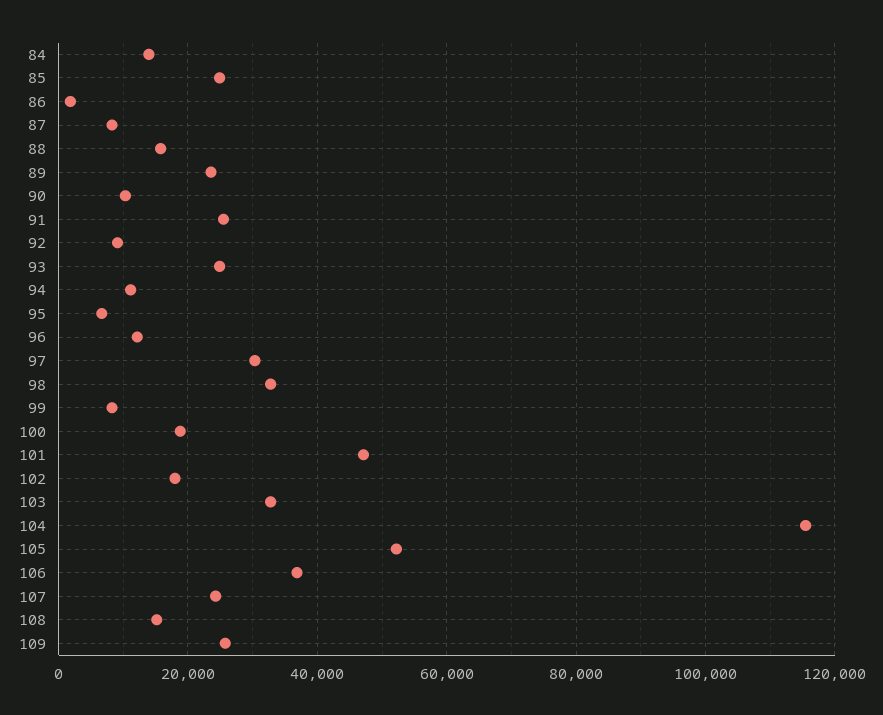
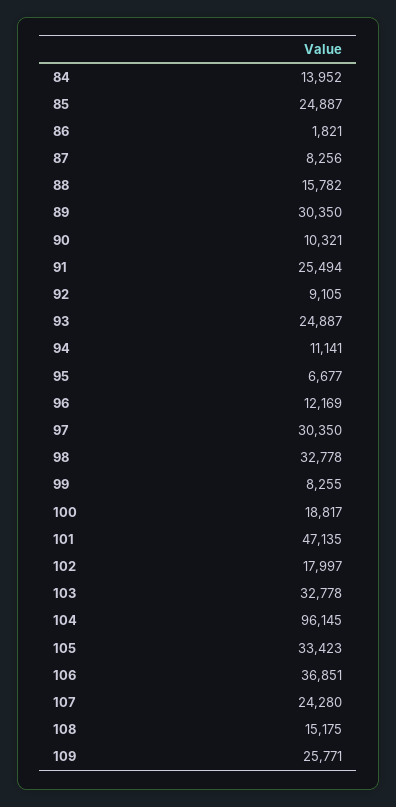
  {
    "84": 13952,
    "85": 24887,
    "86": 1821,
    "87": 8256,
    "88": 15782,
-   "89": 24000,
+   "89": 30350,
    "90": 10321,
    "91": 25494,
    "92": 9105,
    "93": 24887,
    "94": 11141,
    "95": 6677,
    "96": 12169,
    "97": 30350,
    "98": 32778,
    "99": 8255,
    "100": 18817,
    "101": 47135,
    "102": 17997,
    "103": 32778,
-   "104": 116000,
+   "104": 96145,
-   "105": 52000,
+   "105": 33423,
    "106": 36851,
    "107": 24280,
    "108": 15175,
    "109": 25771
  }

